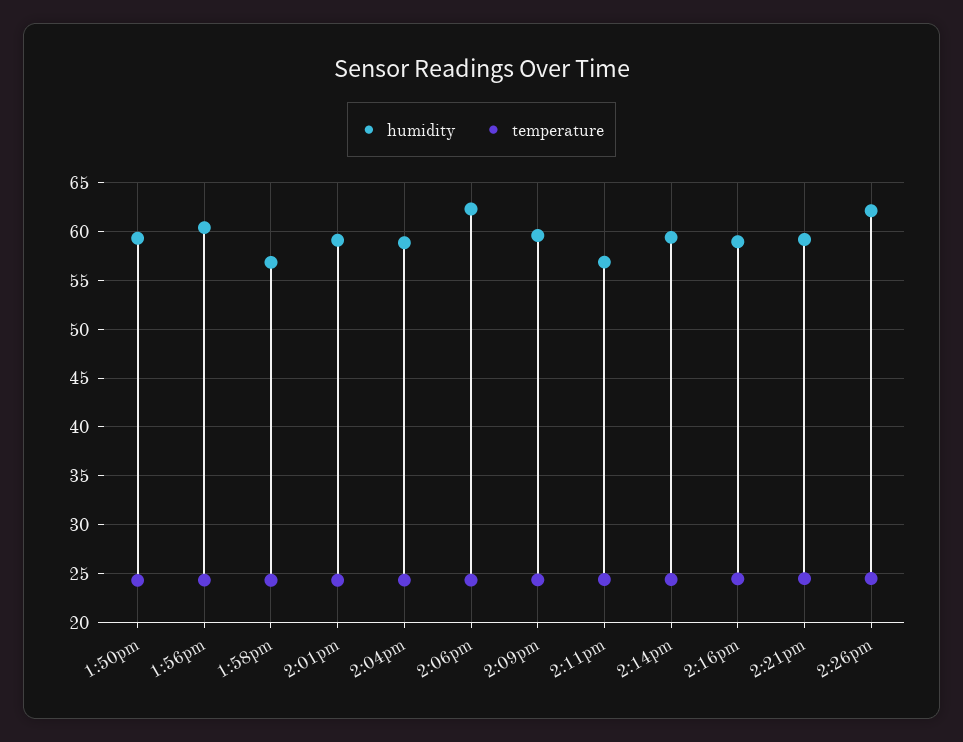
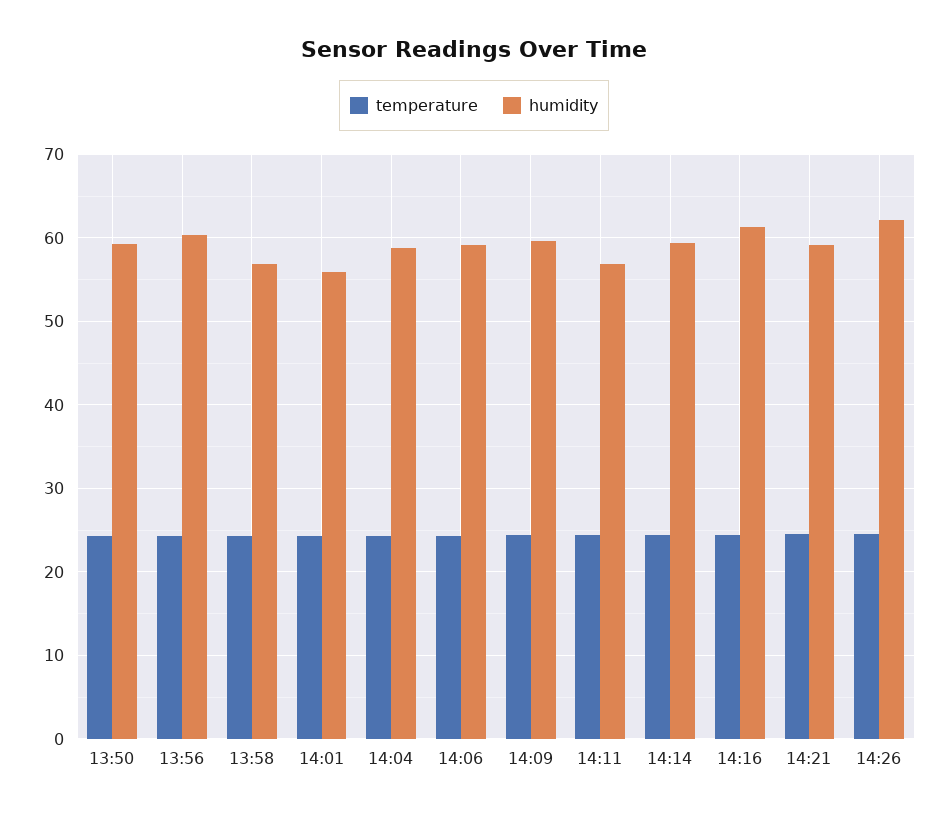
  {
    "humidity": {
      "1:50pm": 59,
      "1:56pm": 60,
      "1:58pm": 57,
-     "2:01pm": 59,
+     "2:01pm": 56,
      "2:04pm": 59,
-     "2:06pm": 62,
+     "2:06pm": 59,
      "2:09pm": 60,
      "2:11pm": 57,
      "2:14pm": 59,
-     "2:16pm": 59,
+     "2:16pm": 61,
      "2:21pm": 59,
      "2:26pm": 62
    },
    "temperature": {
      "1:50pm": 24,
      "1:56pm": 24,
      "1:58pm": 24,
      "2:01pm": 24,
      "2:04pm": 24,
      "2:06pm": 24,
      "2:09pm": 24,
      "2:11pm": 24,
      "2:14pm": 24,
      "2:16pm": 24,
      "2:21pm": 24,
      "2:26pm": 25
    }
  }

